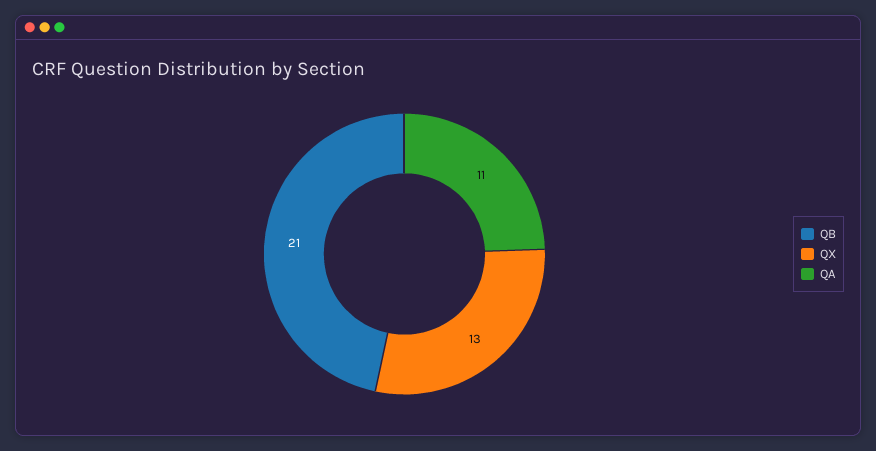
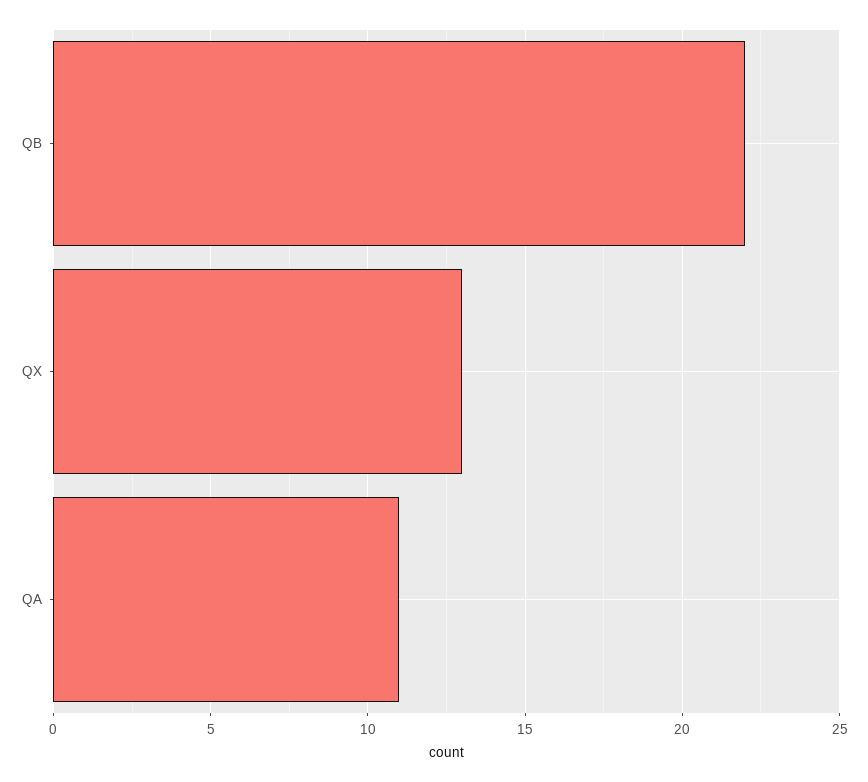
  {
-   "QB": 21,
+   "QB": 22,
    "QX": 13,
    "QA": 11
  }

